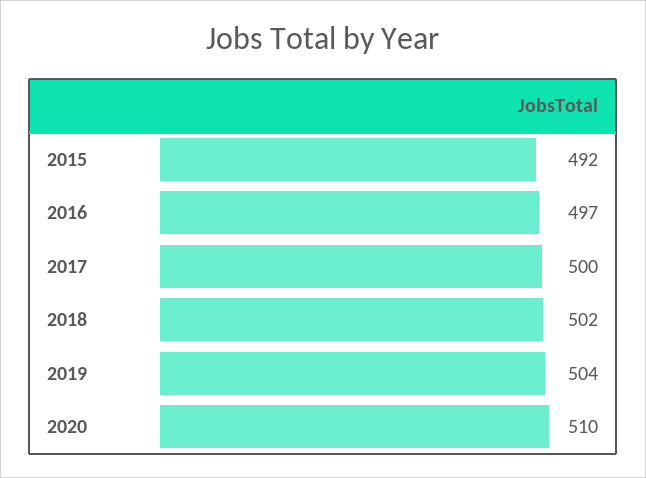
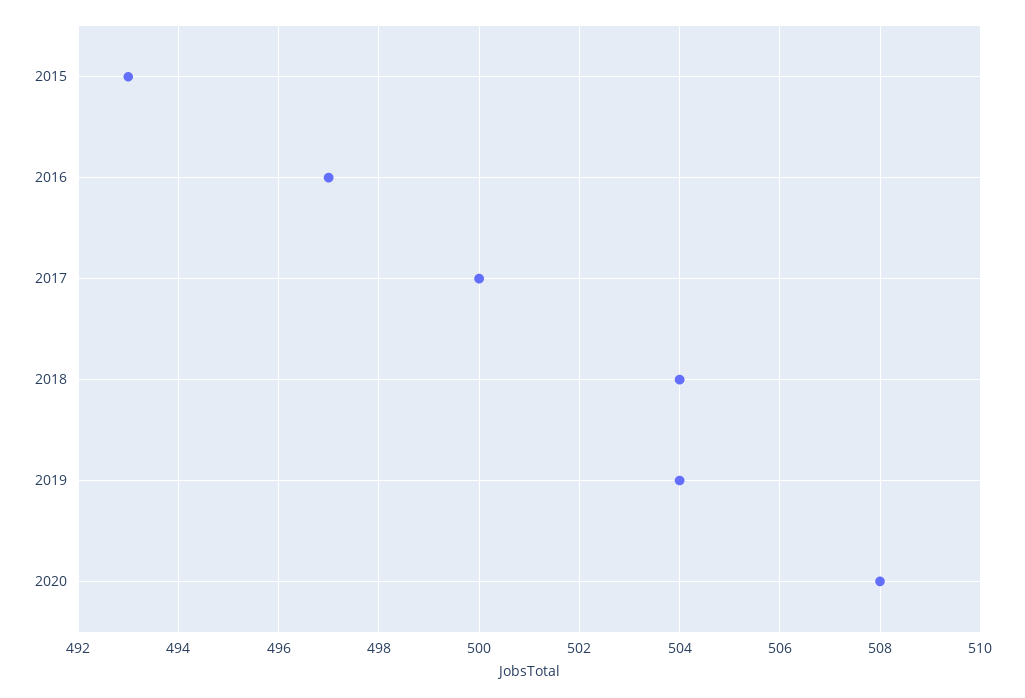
  {
-   "2015": 492,
+   "2015": 493,
    "2016": 497,
    "2017": 500,
-   "2018": 502,
+   "2018": 504,
    "2019": 504,
-   "2020": 510
+   "2020": 508
  }

